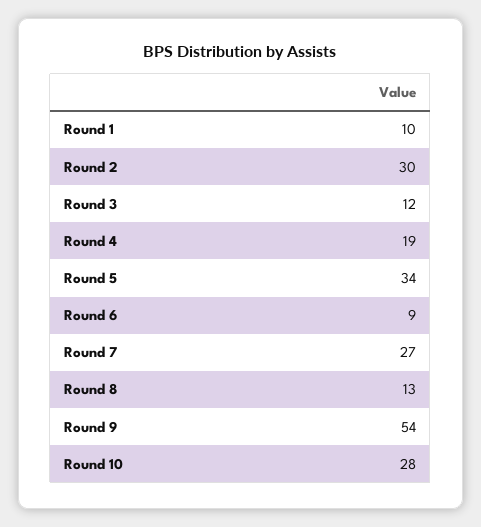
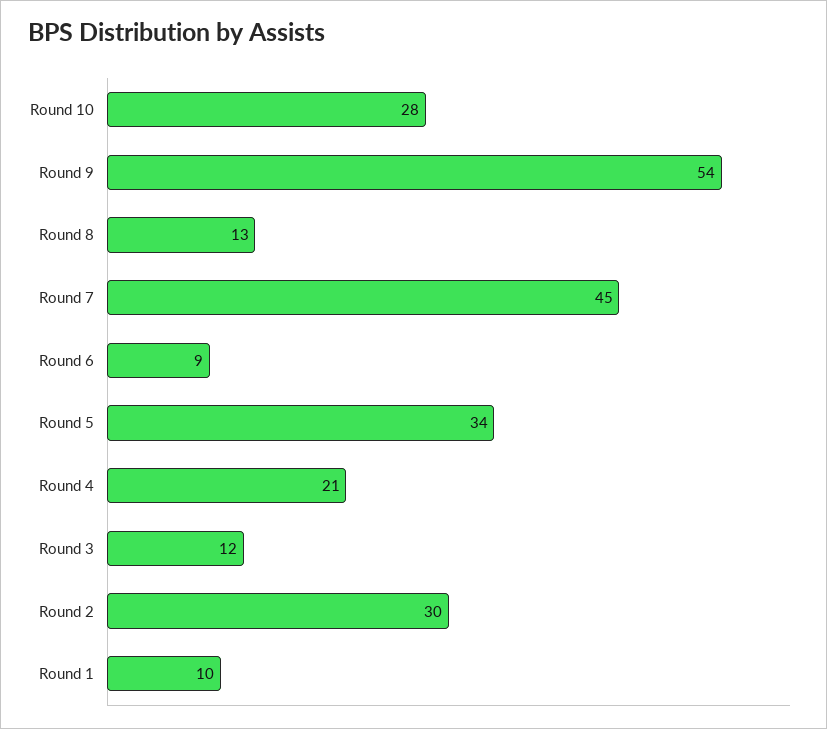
  {
    "Round 1": 10,
    "Round 2": 30,
    "Round 3": 12,
-   "Round 4": 19,
+   "Round 4": 21,
    "Round 5": 34,
    "Round 6": 9,
-   "Round 7": 27,
+   "Round 7": 45,
    "Round 8": 13,
    "Round 9": 54,
    "Round 10": 28
  }

